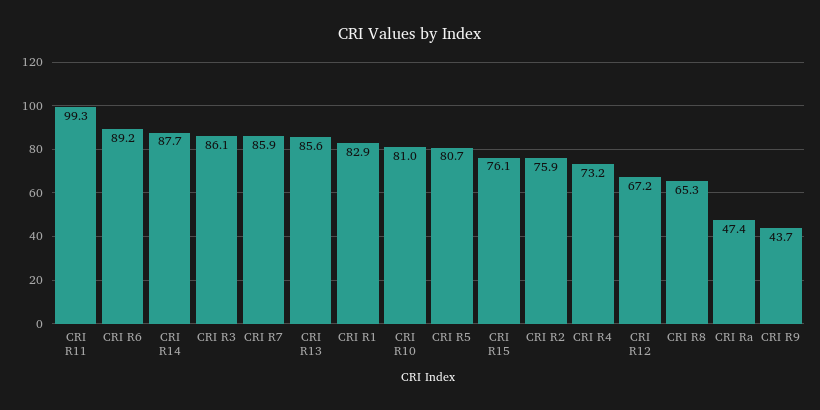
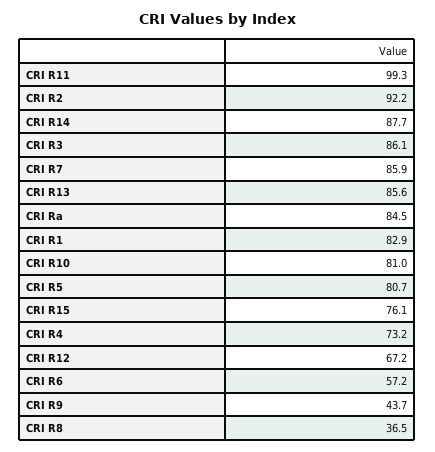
  {
    "CRI R11": 99.3,
-   "CRI R6": 89.2,
+   "CRI R6": 57.2,
    "CRI R14": 87.7,
    "CRI R3": 86.1,
    "CRI R7": 85.9,
    "CRI R13": 85.6,
    "CRI R1": 82.9,
    "CRI R10": 81,
    "CRI R5": 80.7,
    "CRI R15": 76.1,
-   "CRI R2": 75.9,
+   "CRI R2": 92.2,
    "CRI R4": 73.2,
    "CRI R12": 67.2,
-   "CRI R8": 65.3,
+   "CRI R8": 36.5,
-   "CRI Ra": 47.4,
+   "CRI Ra": 84.5,
    "CRI R9": 43.7
  }

